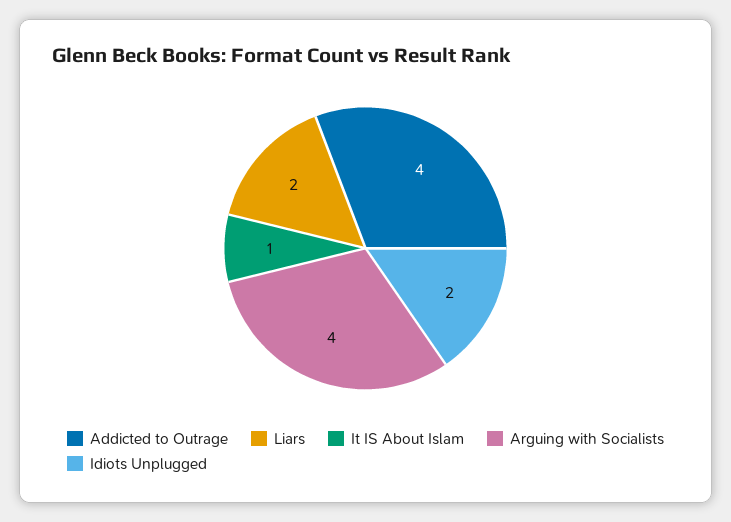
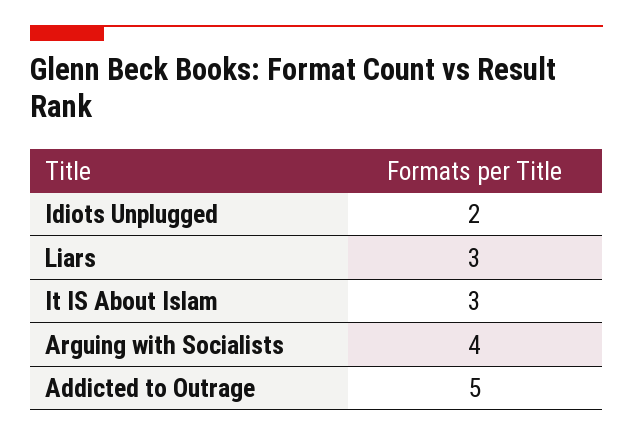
  {
-   "Addicted to Outrage": 4,
+   "Addicted to Outrage": 5,
-   "Liars": 2,
+   "Liars": 3,
-   "It IS About Islam": 1,
+   "It IS About Islam": 3,
    "Arguing with Socialists": 4,
    "Idiots Unplugged": 2
  }

